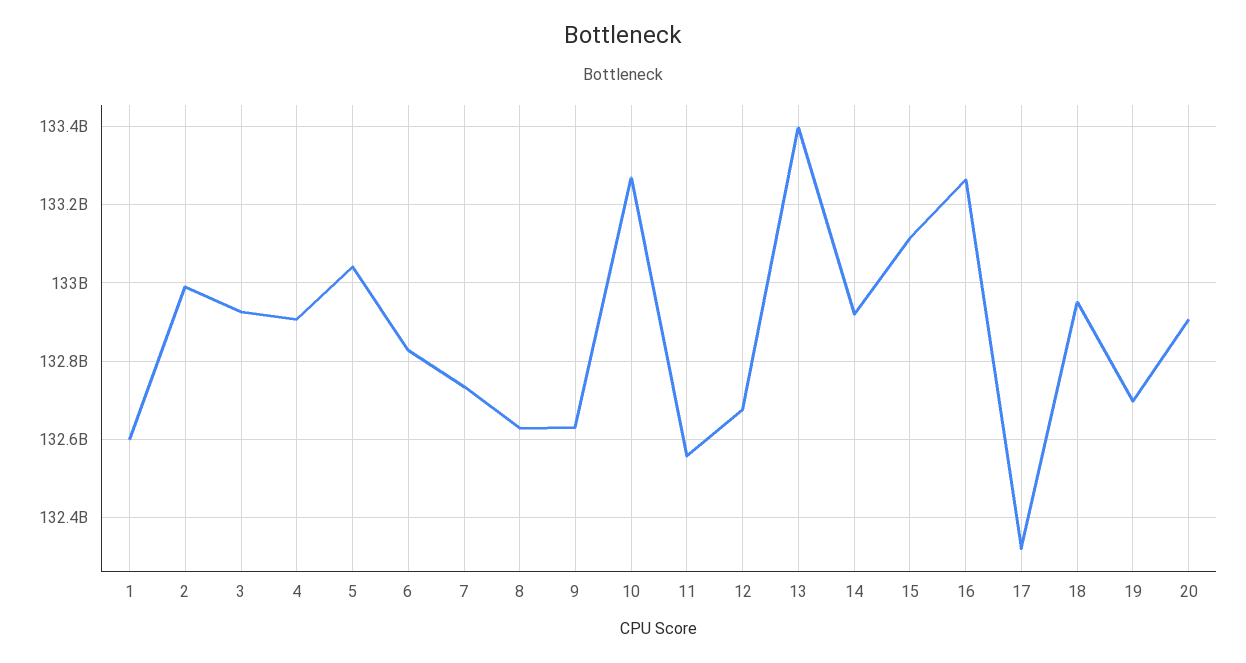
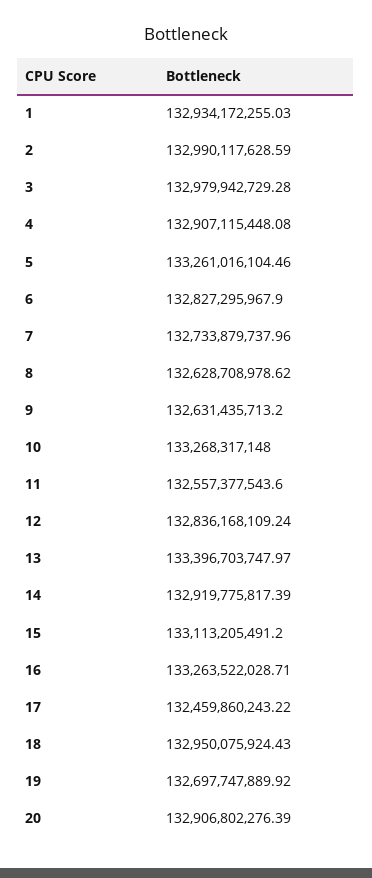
  {
-   "1": 132600000000,
+   "1": 132934172255.03,
    "2": 132990117628.59,
-   "3": 132920000000,
+   "3": 132979942729.28,
    "4": 132907115448.08,
-   "5": 133040000000,
+   "5": 133261016104.46,
    "6": 132827295967.9,
    "7": 132733879737.96,
    "8": 132628708978.62,
    "9": 132631435713.2,
    "10": 133268317148,
    "11": 132557377543.6,
-   "12": 132680000000,
+   "12": 132836168109.24,
    "13": 133396703747.97,
    "14": 132919775817.39,
    "15": 133113205491.2,
    "16": 133263522028.71,
-   "17": 132320000000,
+   "17": 132459860243.22,
    "18": 132950075924.43,
    "19": 132697747889.92,
    "20": 132906802276.39
  }

